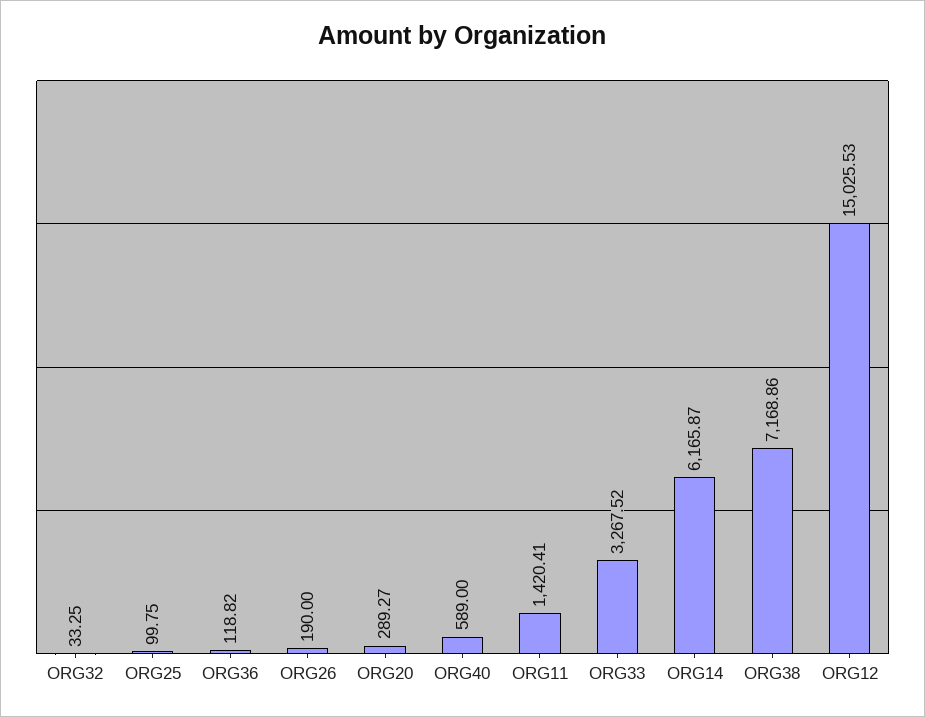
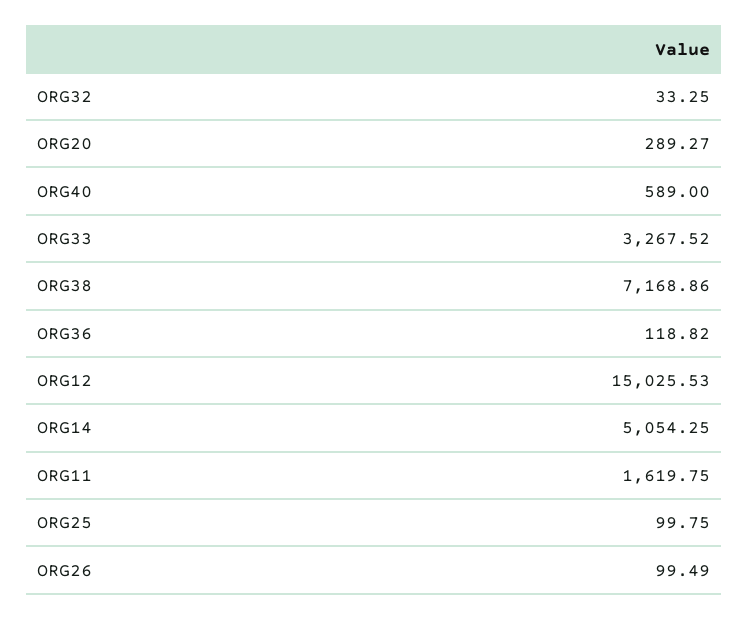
  {
    "ORG32": 33.25,
    "ORG25": 99.75,
    "ORG36": 118.82,
-   "ORG26": 190,
+   "ORG26": 99.49,
    "ORG20": 289.27,
    "ORG40": 589,
-   "ORG11": 1420.41,
+   "ORG11": 1619.75,
    "ORG33": 3267.52,
-   "ORG14": 6165.87,
+   "ORG14": 5054.25,
    "ORG38": 7168.86,
    "ORG12": 15025.53
  }

